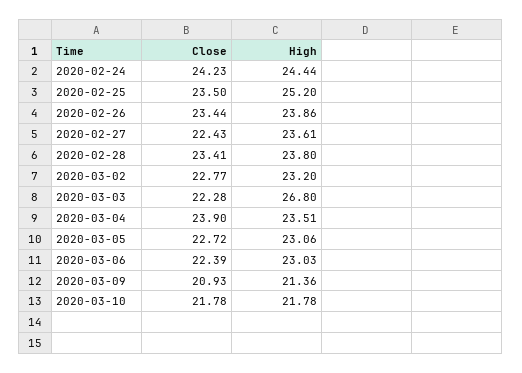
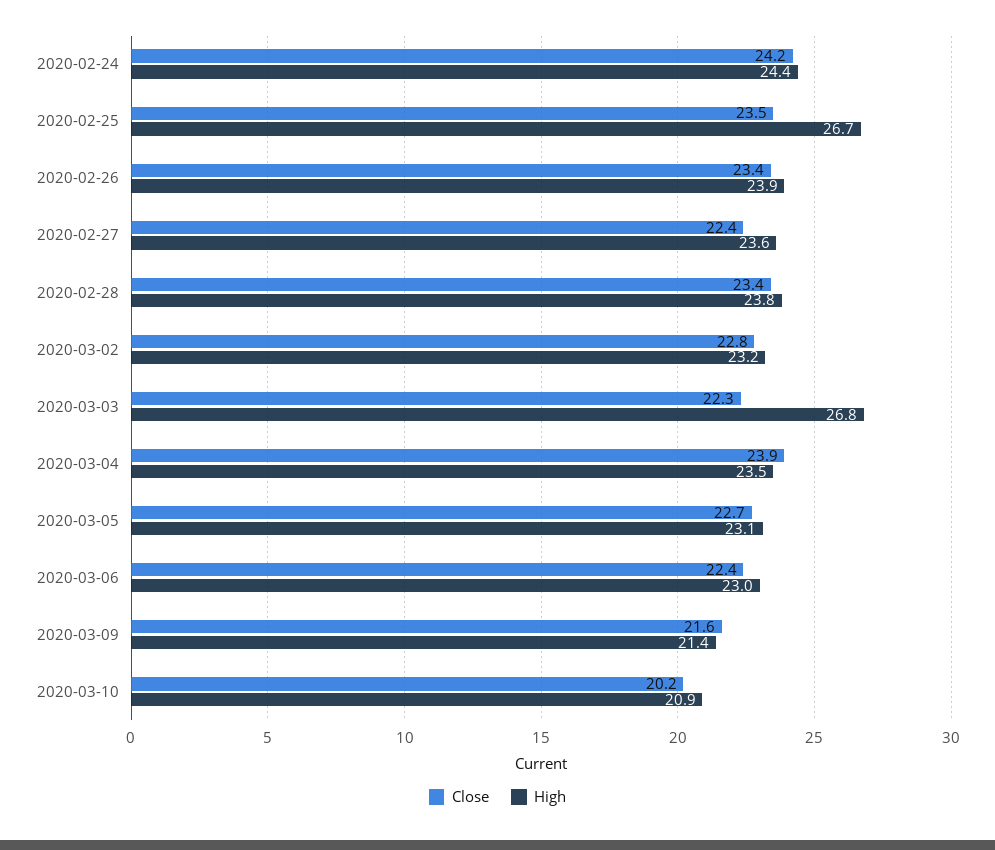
  {
    "Close": {
      "2020-02-24": 24.23,
      "2020-02-25": 23.5,
      "2020-02-26": 23.44,
      "2020-02-27": 22.43,
      "2020-02-28": 23.41,
      "2020-03-02": 22.77,
      "2020-03-03": 22.28,
      "2020-03-04": 23.9,
      "2020-03-05": 22.72,
      "2020-03-06": 22.39,
-     "2020-03-09": 20.93,
+     "2020-03-09": 21.6,
-     "2020-03-10": 21.78
+     "2020-03-10": 20.2
    },
    "High": {
      "2020-02-24": 24.44,
-     "2020-02-25": 25.2,
+     "2020-02-25": 26.7,
      "2020-02-26": 23.86,
      "2020-02-27": 23.61,
      "2020-02-28": 23.8,
      "2020-03-02": 23.2,
      "2020-03-03": 26.8,
      "2020-03-04": 23.51,
      "2020-03-05": 23.06,
      "2020-03-06": 23.03,
      "2020-03-09": 21.36,
-     "2020-03-10": 21.78
+     "2020-03-10": 20.9
    }
  }

